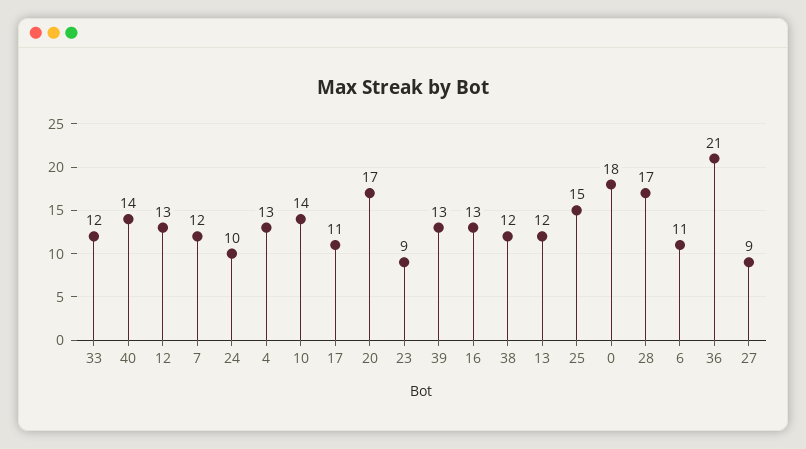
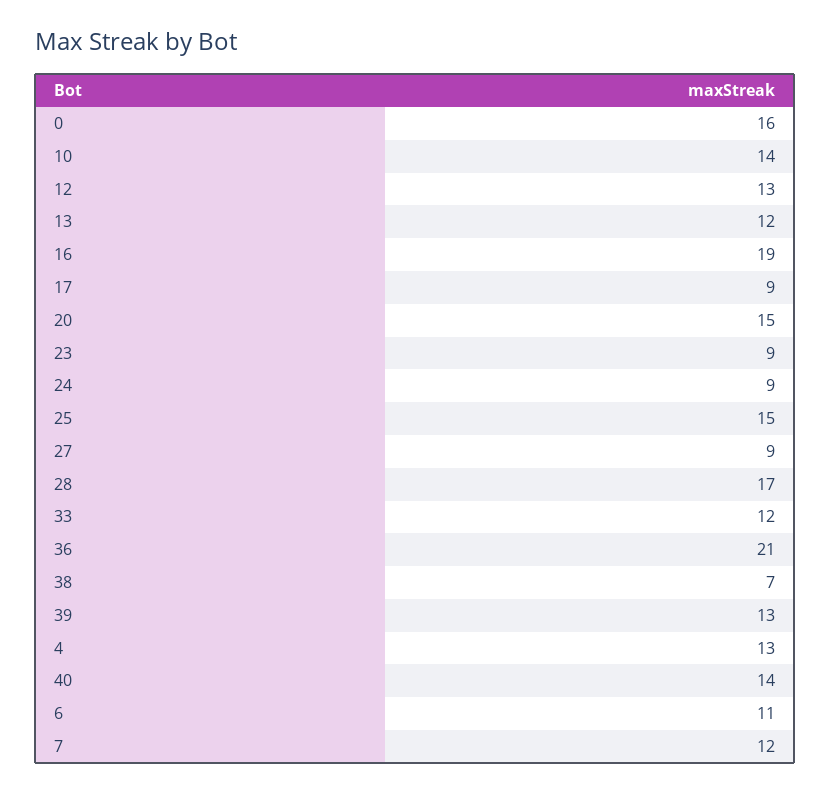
  {
    "33": 12,
    "40": 14,
    "12": 13,
    "7": 12,
-   "24": 10,
+   "24": 9,
    "4": 13,
    "10": 14,
-   "17": 11,
+   "17": 9,
-   "20": 17,
+   "20": 15,
    "23": 9,
    "39": 13,
-   "16": 13,
+   "16": 19,
-   "38": 12,
+   "38": 7,
    "13": 12,
    "25": 15,
-   "0": 18,
+   "0": 16,
    "28": 17,
    "6": 11,
    "36": 21,
    "27": 9
  }

